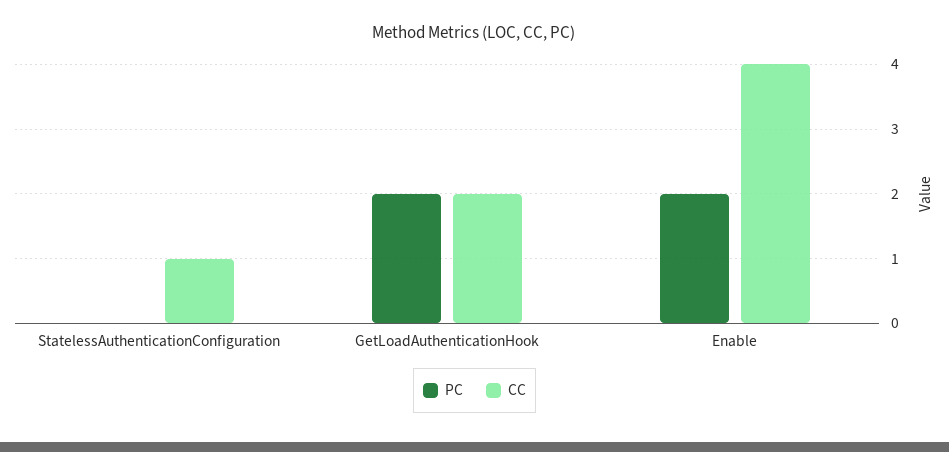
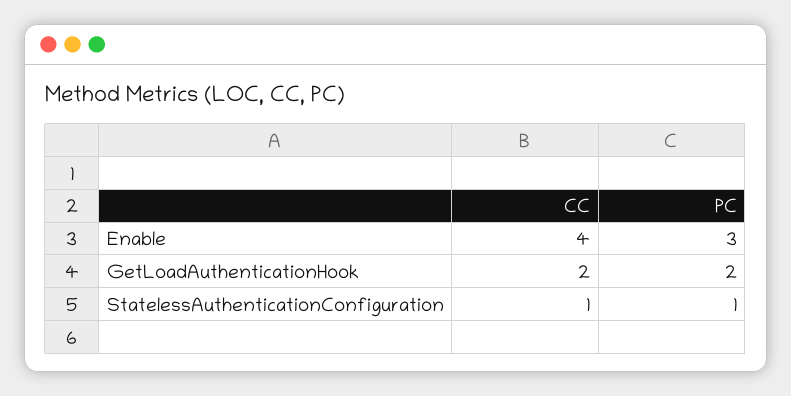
  {
    "PC": {
-     "StatelessAuthenticationConfiguration": 0,
+     "StatelessAuthenticationConfiguration": 1,
      "GetLoadAuthenticationHook": 2,
-     "Enable": 2
+     "Enable": 3
    },
    "CC": {
      "StatelessAuthenticationConfiguration": 1,
      "GetLoadAuthenticationHook": 2,
      "Enable": 4
    }
  }

